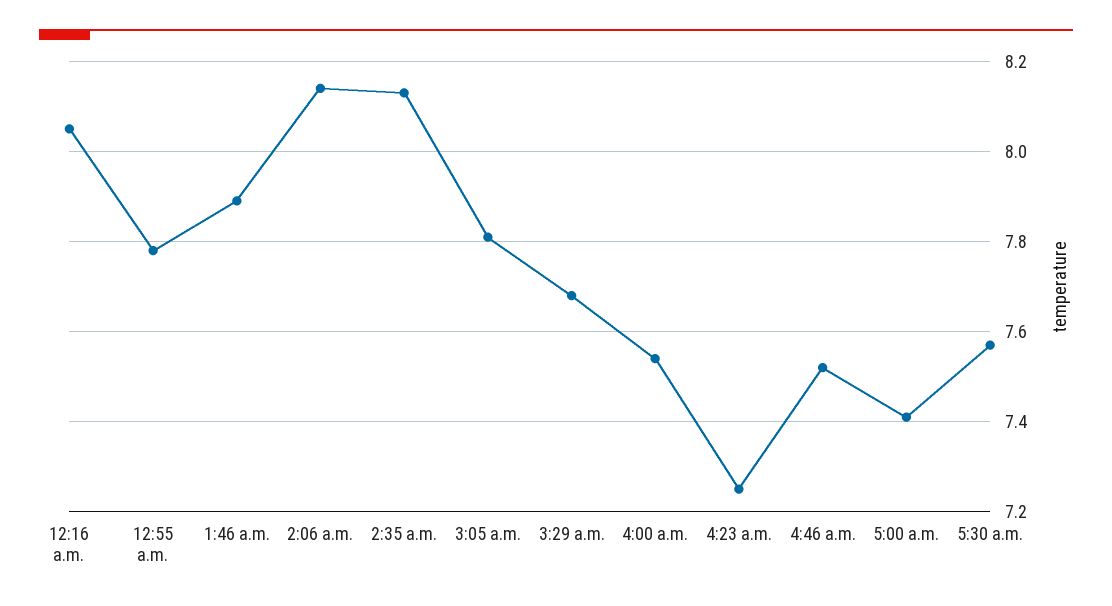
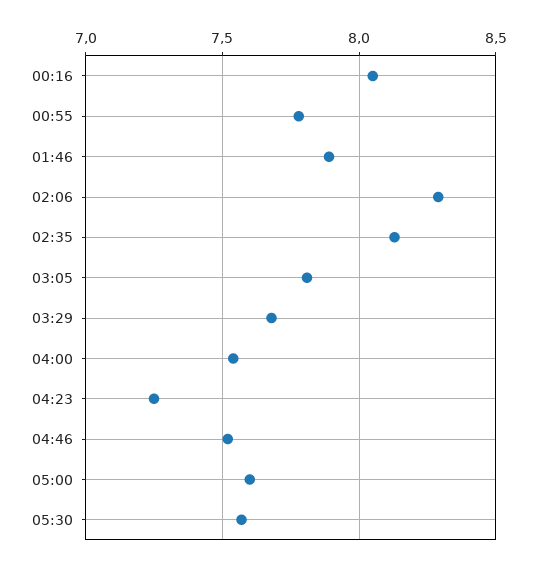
  {
    "12:16 a.m.": 8.05,
    "12:55 a.m.": 7.8,
    "1:46 a.m.": 7.9,
-   "2:06 a.m.": 8.15,
+   "2:06 a.m.": 8.3,
    "2:35 a.m.": 8.15,
    "3:05 a.m.": 7.8,
    "3:29 a.m.": 7.7,
    "4:00 a.m.": 7.55,
    "4:23 a.m.": 7.25,
    "4:46 a.m.": 7.5,
-   "5:00 a.m.": 7.4,
+   "5:00 a.m.": 7.6,
    "5:30 a.m.": 7.55
  }

